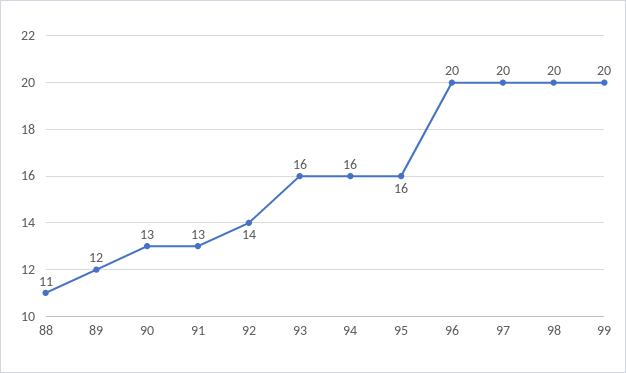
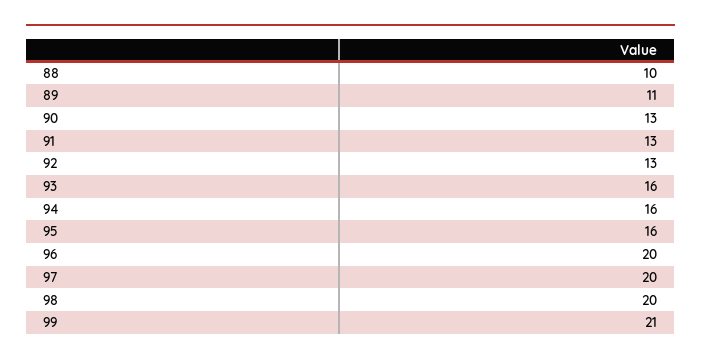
  {
-   "88": 11,
+   "88": 10,
-   "89": 12,
+   "89": 11,
    "90": 13,
    "91": 13,
-   "92": 14,
+   "92": 13,
    "93": 16,
    "94": 16,
    "95": 16,
    "96": 20,
    "97": 20,
    "98": 20,
-   "99": 20
+   "99": 21
  }

